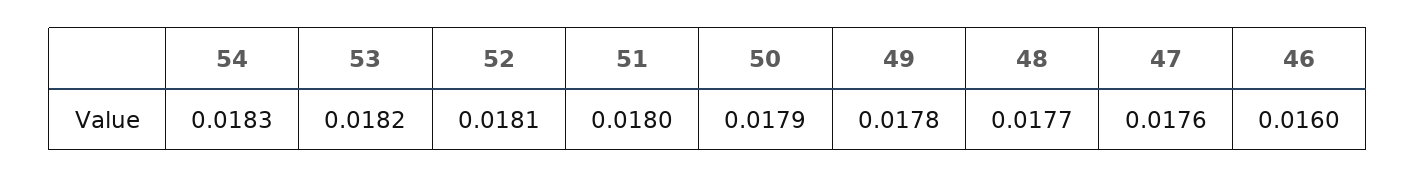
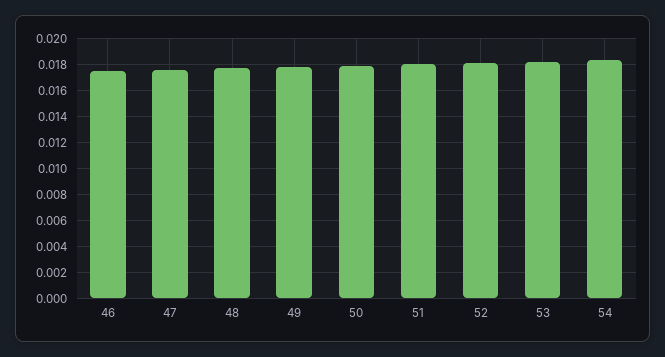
  {
    "54": 0.0183,
    "53": 0.0182,
    "52": 0.0181,
    "51": 0.018,
    "50": 0.0179,
    "49": 0.0178,
    "48": 0.0177,
    "47": 0.0176,
-   "46": 0.016
+   "46": 0.0175
  }

